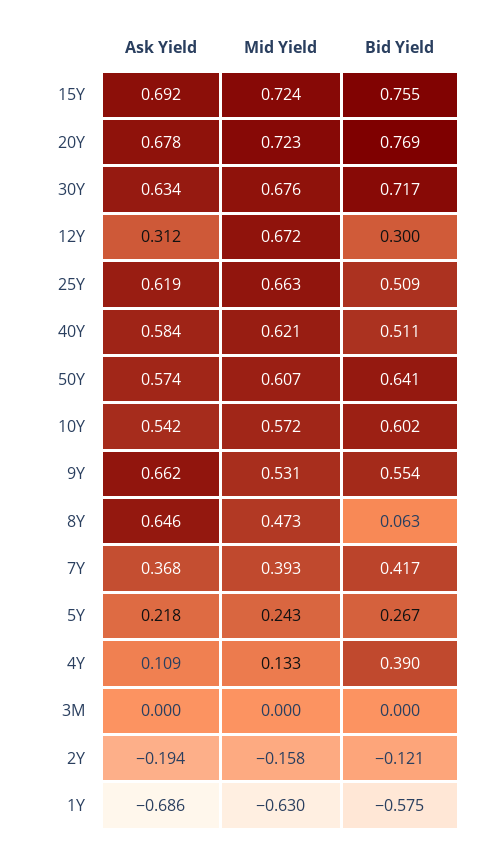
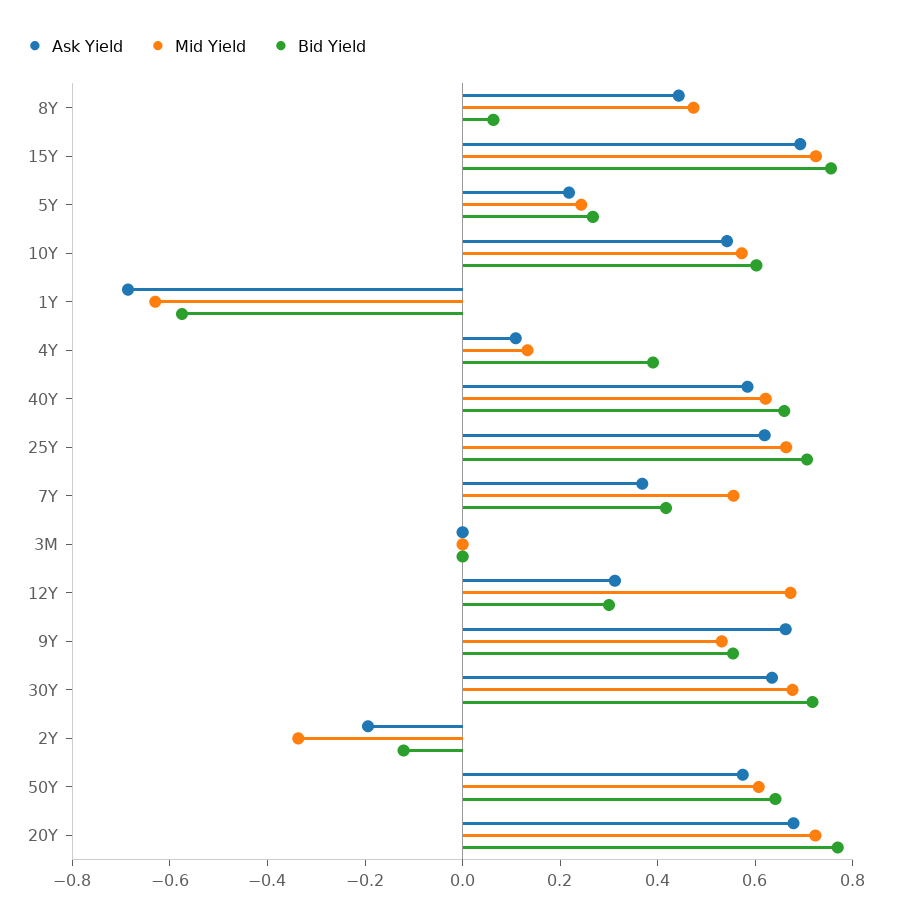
  {
    "Ask Yield": {
      "15Y": 0.692,
      "20Y": 0.678,
      "30Y": 0.634,
      "12Y": 0.312,
      "25Y": 0.619,
      "40Y": 0.584,
      "50Y": 0.574,
      "10Y": 0.542,
      "9Y": 0.662,
-     "8Y": 0.646,
+     "8Y": 0.45,
      "7Y": 0.368,
      "5Y": 0.218,
      "4Y": 0.109,
      "3M": 0,
      "2Y": -0.194,
      "1Y": -0.686
    },
    "Mid Yield": {
      "15Y": 0.724,
      "20Y": 0.723,
      "30Y": 0.676,
      "12Y": 0.672,
      "25Y": 0.663,
      "40Y": 0.621,
      "50Y": 0.607,
      "10Y": 0.572,
      "9Y": 0.531,
      "8Y": 0.473,
-     "7Y": 0.393,
+     "7Y": 0.55,
      "5Y": 0.243,
      "4Y": 0.133,
      "3M": 0,
-     "2Y": -0.158,
+     "2Y": -0.35,
      "1Y": -0.63
    },
    "Bid Yield": {
      "15Y": 0.755,
      "20Y": 0.769,
      "30Y": 0.717,
      "12Y": 0.3,
-     "25Y": 0.509,
+     "25Y": 0.7,
-     "40Y": 0.511,
+     "40Y": 0.65,
      "50Y": 0.641,
      "10Y": 0.602,
      "9Y": 0.554,
      "8Y": 0.063,
      "7Y": 0.417,
      "5Y": 0.267,
      "4Y": 0.39,
      "3M": 0,
      "2Y": -0.121,
      "1Y": -0.575
    }
  }

